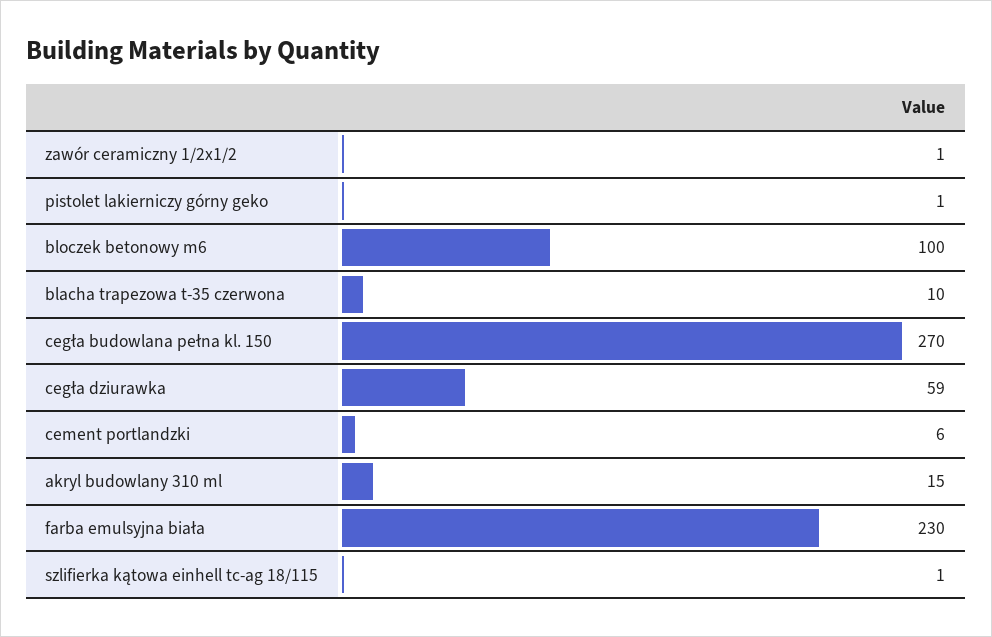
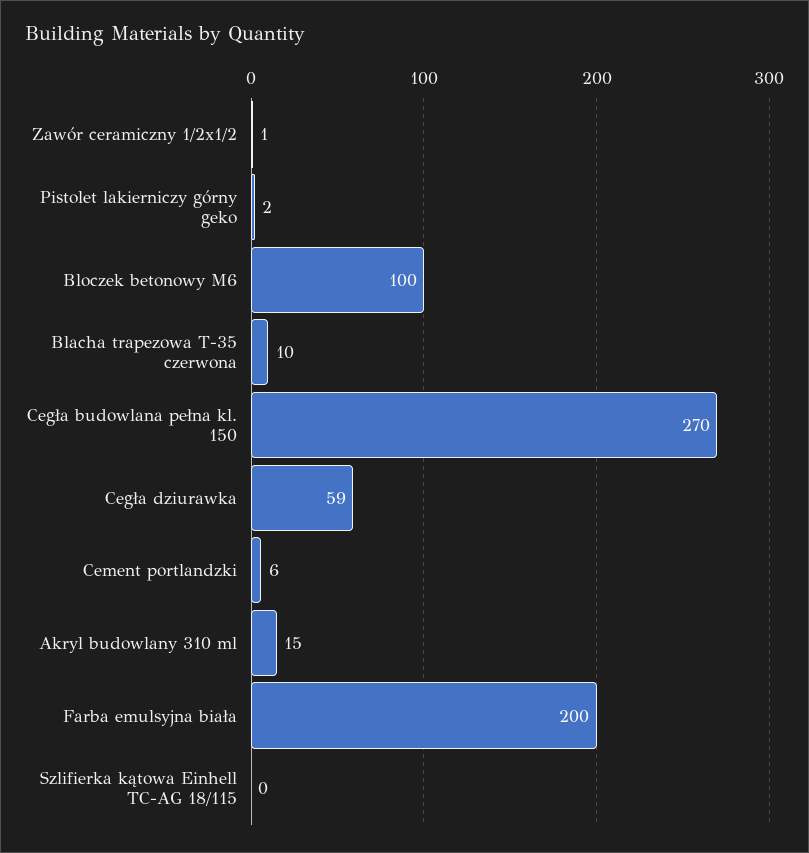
  {
    "zawór ceramiczny 1/2x1/2": 1,
-   "pistolet lakierniczy górny geko": 1,
+   "pistolet lakierniczy górny geko": 2,
    "bloczek betonowy m6": 100,
    "blacha trapezowa t-35 czerwona": 10,
    "cegła budowlana pełna kl. 150": 270,
    "cegła dziurawka": 59,
    "cement portlandzki": 6,
    "akryl budowlany 310 ml": 15,
-   "farba emulsyjna biała": 230,
+   "farba emulsyjna biała": 200,
-   "szlifierka kątowa einhell tc-ag 18/115": 1
+   "szlifierka kątowa einhell tc-ag 18/115": 0
  }

